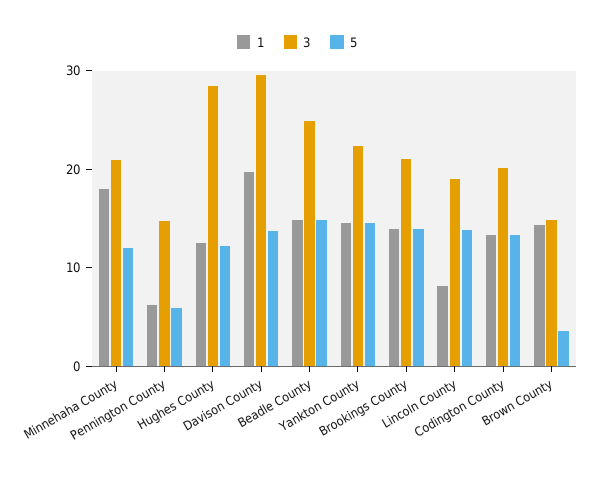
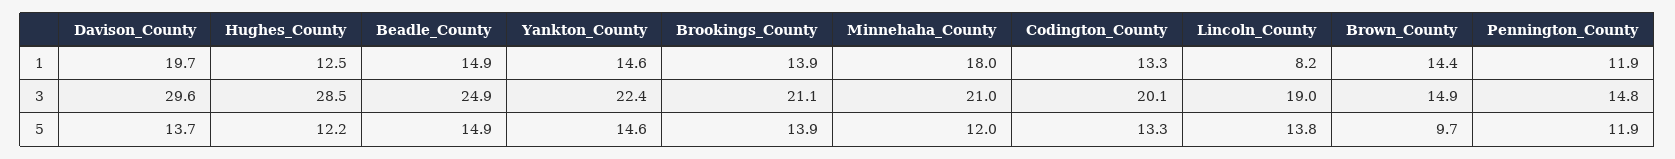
  {
    "1": {
      "Minnehaha County": 18,
-     "Pennington County": 6,
+     "Pennington County": 11.9,
      "Hughes County": 12.5,
      "Davison County": 19.7,
      "Beadle County": 14.9,
      "Yankton County": 14.6,
      "Brookings County": 13.9,
      "Lincoln County": 8.2,
      "Codington County": 13.3,
      "Brown County": 14.4
    },
    "3": {
      "Minnehaha County": 21,
      "Pennington County": 14.8,
      "Hughes County": 28.5,
      "Davison County": 29.6,
      "Beadle County": 24.9,
      "Yankton County": 22.4,
      "Brookings County": 21.1,
      "Lincoln County": 19,
      "Codington County": 20.1,
      "Brown County": 14.9
    },
    "5": {
      "Minnehaha County": 12,
-     "Pennington County": 6,
+     "Pennington County": 11.9,
      "Hughes County": 12.2,
      "Davison County": 13.7,
      "Beadle County": 14.9,
      "Yankton County": 14.6,
      "Brookings County": 13.9,
      "Lincoln County": 13.8,
      "Codington County": 13.3,
-     "Brown County": 4
+     "Brown County": 9.7
    }
  }

